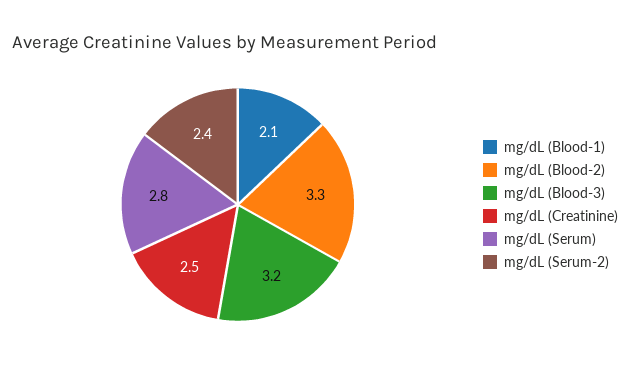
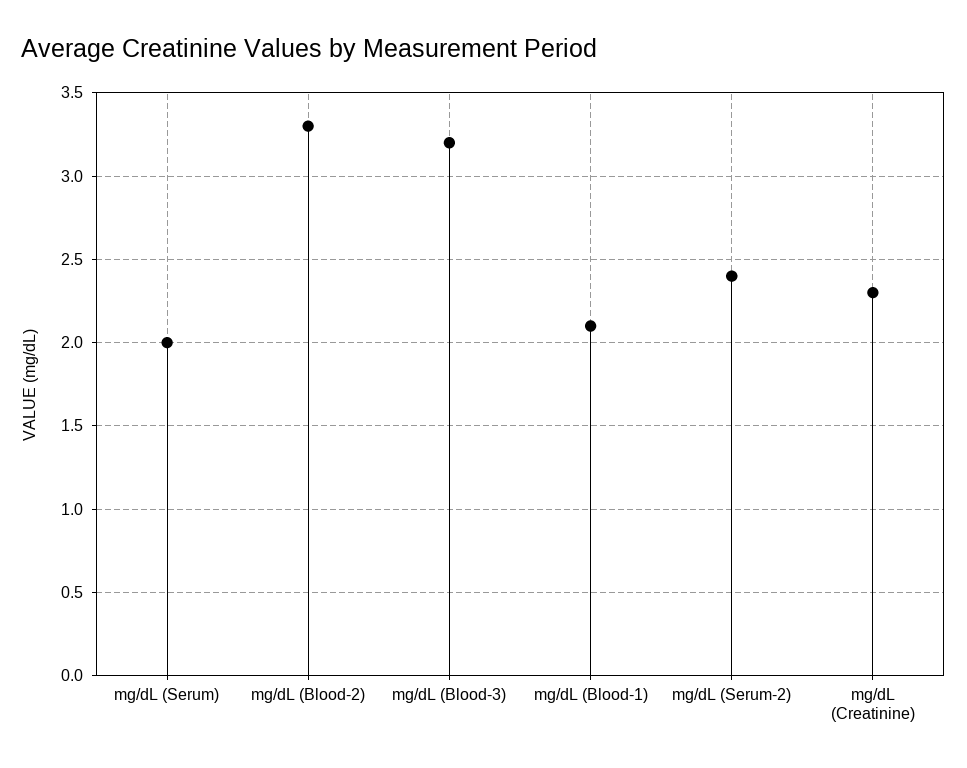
  {
    "mg/dL (Blood-1)": 2.1,
    "mg/dL (Blood-2)": 3.3,
    "mg/dL (Blood-3)": 3.2,
-   "mg/dL (Creatinine)": 2.5,
+   "mg/dL (Creatinine)": 2.3,
-   "mg/dL (Serum)": 2.8,
+   "mg/dL (Serum)": 2,
    "mg/dL (Serum-2)": 2.4
  }

